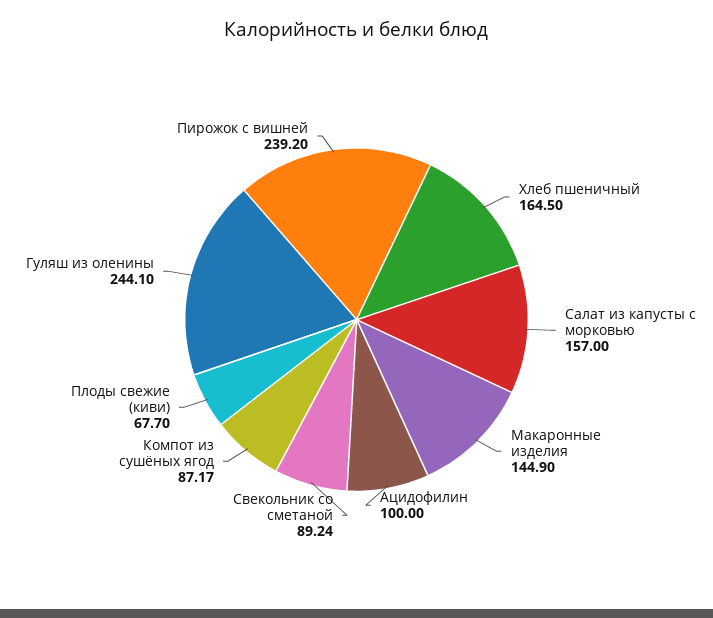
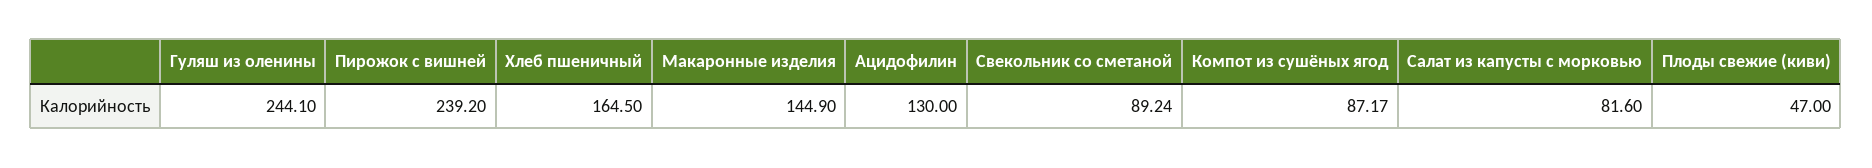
  {
    "Хлеб пшеничный": 164.5,
-   "Салат из капусты с морковью": 157,
+   "Салат из капусты с морковью": 81.6,
    "Макаронные изделия": 144.9,
-   "Ацидофилин": 100,
+   "Ацидофилин": 130,
    "Свекольник со сметаной": 89.24,
    "Компот из сушёных ягод": 87.17,
-   "Плоды свежие (киви)": 67.7,
+   "Плоды свежие (киви)": 47,
    "Гуляш из оленины": 244.1,
    "Пирожок с вишней": 239.2
  }

